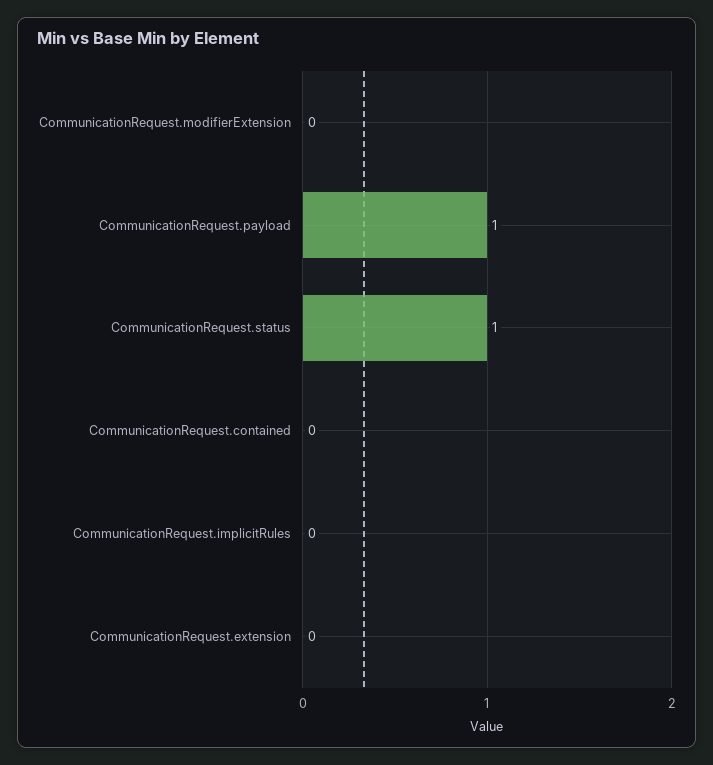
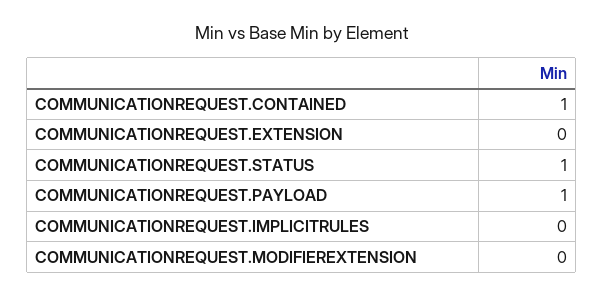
  {
    "CommunicationRequest.modifierExtension": 0,
    "CommunicationRequest.payload": 1,
    "CommunicationRequest.status": 1,
-   "CommunicationRequest.contained": 0,
+   "CommunicationRequest.contained": 1,
    "CommunicationRequest.implicitRules": 0,
    "CommunicationRequest.extension": 0
  }

